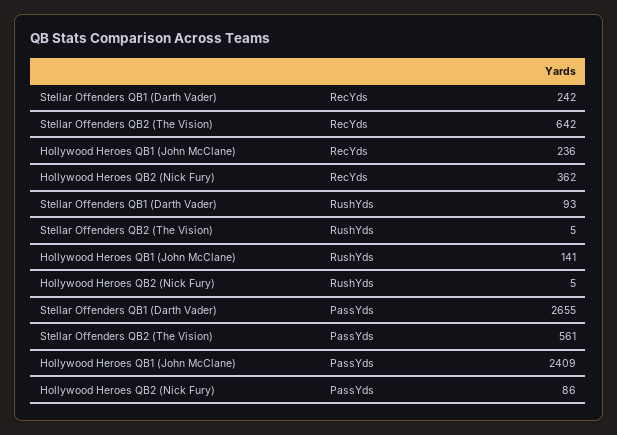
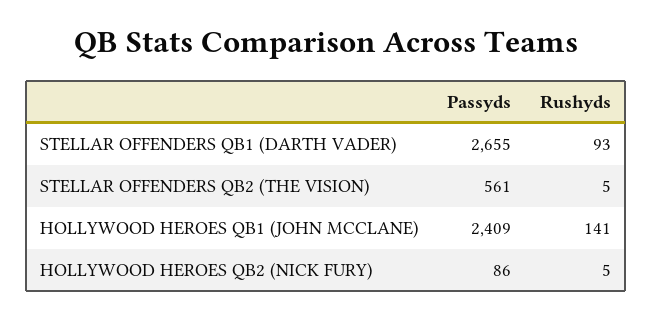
  {
    "Stellar Offenders QB1 (Darth Vader)": {
-     "RecYds": 242,
      "RushYds": 93,
      "PassYds": 2655
    },
    "Stellar Offenders QB2 (The Vision)": {
-     "RecYds": 642,
      "RushYds": 5,
      "PassYds": 561
    },
    "Hollywood Heroes QB1 (John McClane)": {
-     "RecYds": 236,
      "RushYds": 141,
      "PassYds": 2409
    },
    "Hollywood Heroes QB2 (Nick Fury)": {
-     "RecYds": 362,
      "RushYds": 5,
      "PassYds": 86
    }
  }

